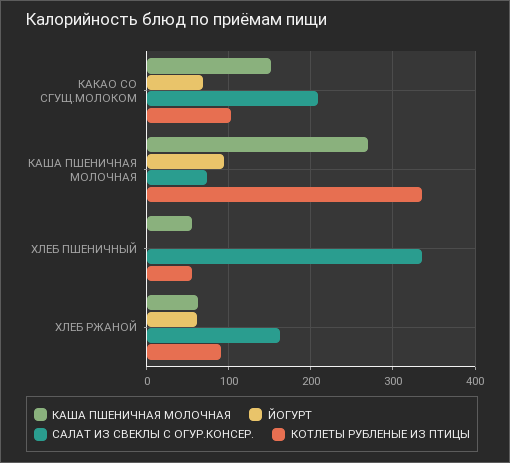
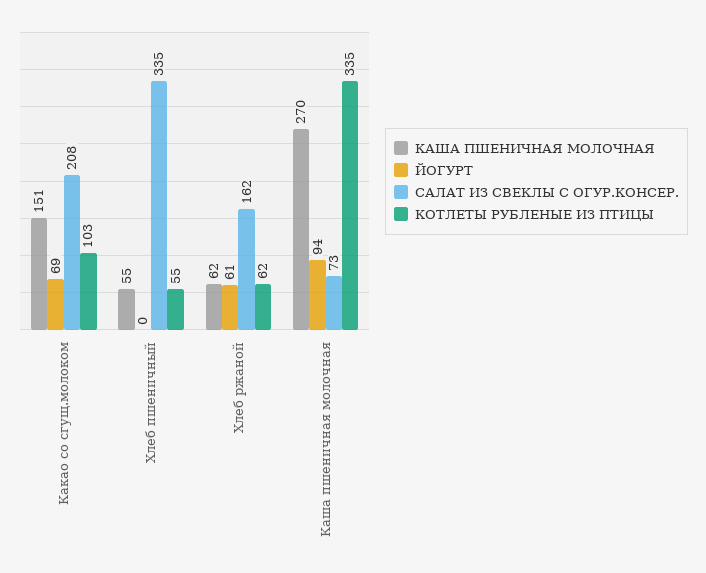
  {
    "КАША ПШЕНИЧНАЯ МОЛОЧНАЯ": {
      "КАКАО СО СГУЩ.МОЛОКОМ": 151,
      "КАША ПШЕНИЧНАЯ МОЛОЧНАЯ": 270,
      "ХЛЕБ ПШЕНИЧНЫЙ": 55,
      "ХЛЕБ РЖАНОЙ": 62
    },
    "ЙОГУРТ": {
      "КАКАО СО СГУЩ.МОЛОКОМ": 69,
      "КАША ПШЕНИЧНАЯ МОЛОЧНАЯ": 94,
      "ХЛЕБ ПШЕНИЧНЫЙ": 0,
      "ХЛЕБ РЖАНОЙ": 61
    },
    "САЛАТ ИЗ СВЕКЛЫ С ОГУР.КОНСЕР.": {
      "КАКАО СО СГУЩ.МОЛОКОМ": 208,
      "КАША ПШЕНИЧНАЯ МОЛОЧНАЯ": 73,
      "ХЛЕБ ПШЕНИЧНЫЙ": 335,
      "ХЛЕБ РЖАНОЙ": 162
    },
    "КОТЛЕТЫ РУБЛЕНЫЕ ИЗ ПТИЦЫ": {
      "КАКАО СО СГУЩ.МОЛОКОМ": 103,
      "КАША ПШЕНИЧНАЯ МОЛОЧНАЯ": 335,
      "ХЛЕБ ПШЕНИЧНЫЙ": 55,
-     "ХЛЕБ РЖАНОЙ": 90
+     "ХЛЕБ РЖАНОЙ": 62
    }
  }

